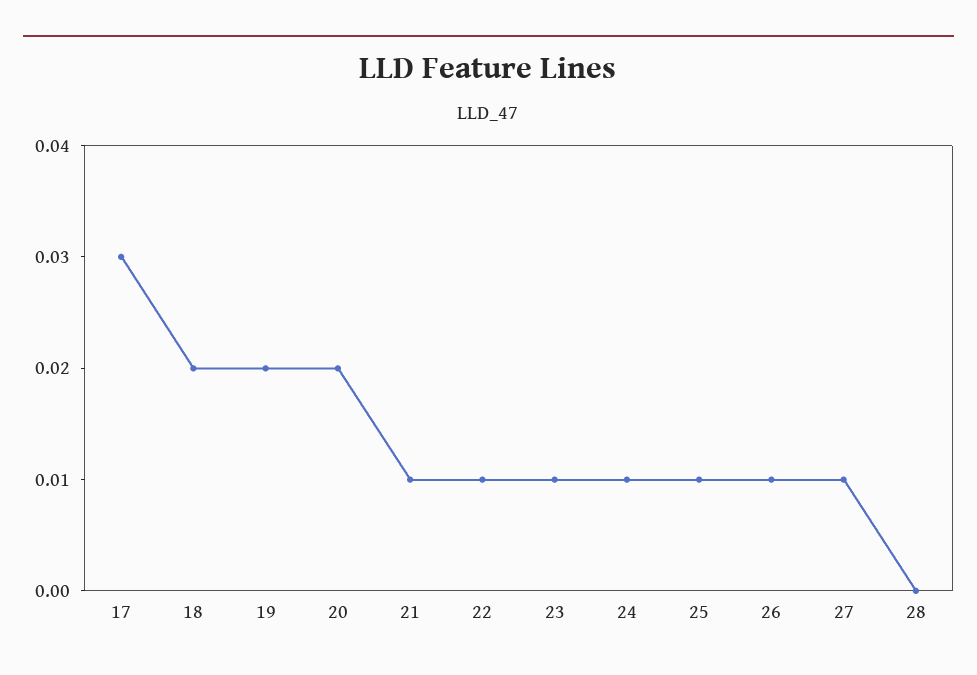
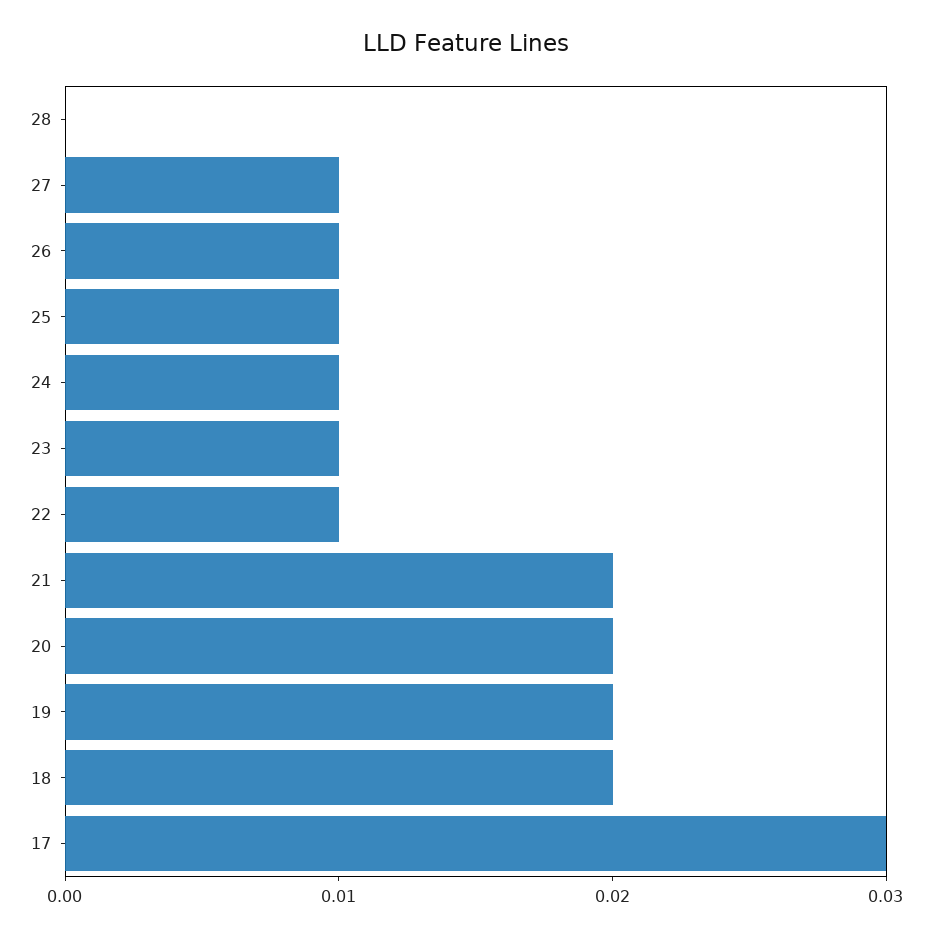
  {
    "17": 0.03,
    "18": 0.02,
    "19": 0.02,
    "20": 0.02,
-   "21": 0.01,
+   "21": 0.02,
    "22": 0.01,
    "23": 0.01,
    "24": 0.01,
    "25": 0.01,
    "26": 0.01,
    "27": 0.01,
    "28": 0
  }

